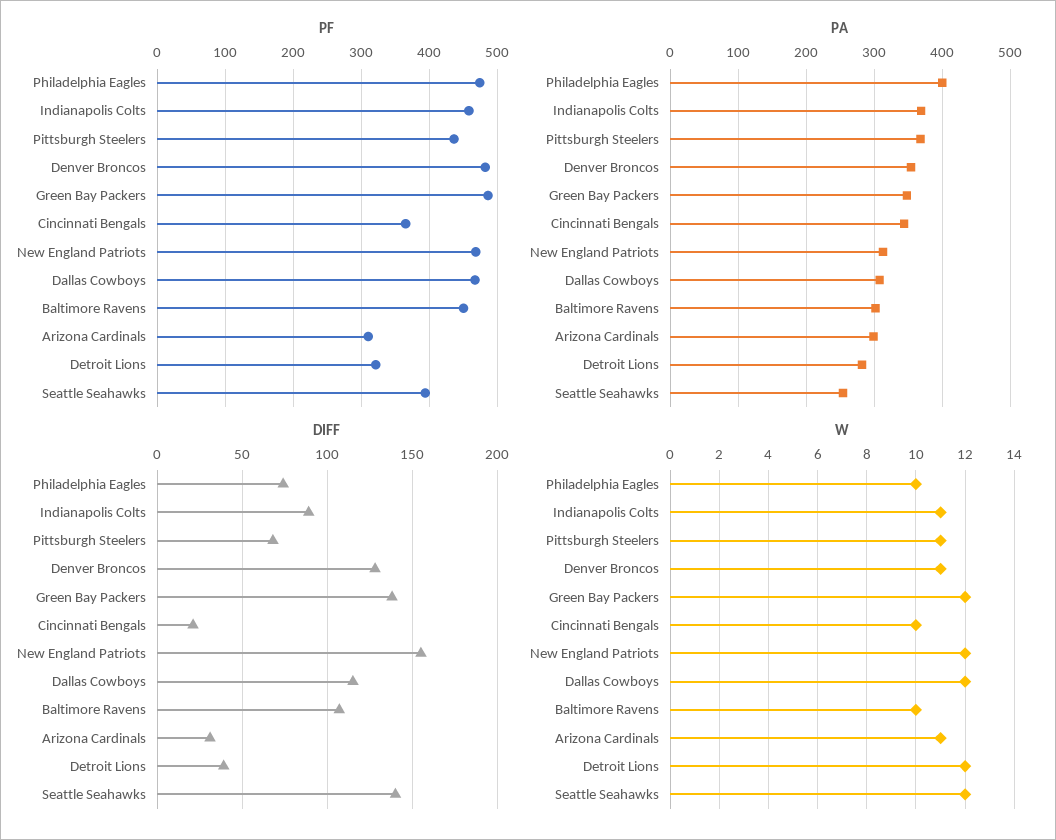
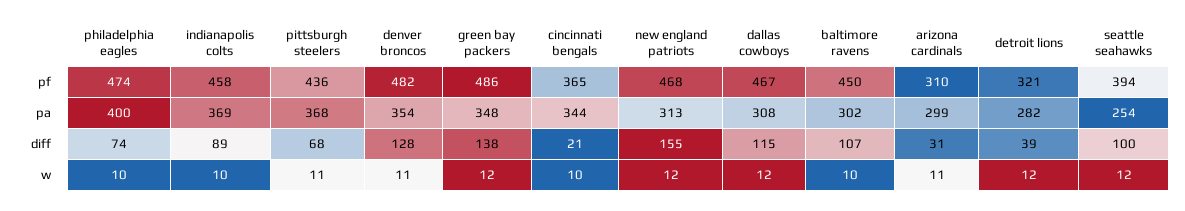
  {
    "PF": {
      "Philadelphia Eagles": 474,
      "Indianapolis Colts": 458,
      "Pittsburgh Steelers": 436,
      "Denver Broncos": 482,
      "Green Bay Packers": 486,
      "Cincinnati Bengals": 365,
      "New England Patriots": 468,
      "Dallas Cowboys": 467,
      "Baltimore Ravens": 450,
      "Arizona Cardinals": 310,
      "Detroit Lions": 321,
      "Seattle Seahawks": 394
    },
    "PA": {
      "Philadelphia Eagles": 400,
      "Indianapolis Colts": 369,
      "Pittsburgh Steelers": 368,
      "Denver Broncos": 354,
      "Green Bay Packers": 348,
      "Cincinnati Bengals": 344,
      "New England Patriots": 313,
      "Dallas Cowboys": 308,
      "Baltimore Ravens": 302,
      "Arizona Cardinals": 299,
      "Detroit Lions": 282,
      "Seattle Seahawks": 254
    },
    "DIFF": {
      "Philadelphia Eagles": 74,
      "Indianapolis Colts": 89,
      "Pittsburgh Steelers": 68,
      "Denver Broncos": 128,
      "Green Bay Packers": 138,
      "Cincinnati Bengals": 21,
      "New England Patriots": 155,
      "Dallas Cowboys": 115,
      "Baltimore Ravens": 107,
      "Arizona Cardinals": 31,
      "Detroit Lions": 39,
-     "Seattle Seahawks": 140
+     "Seattle Seahawks": 100
    },
    "W": {
      "Philadelphia Eagles": 10,
-     "Indianapolis Colts": 11,
+     "Indianapolis Colts": 10,
      "Pittsburgh Steelers": 11,
      "Denver Broncos": 11,
      "Green Bay Packers": 12,
      "Cincinnati Bengals": 10,
      "New England Patriots": 12,
      "Dallas Cowboys": 12,
      "Baltimore Ravens": 10,
      "Arizona Cardinals": 11,
      "Detroit Lions": 12,
      "Seattle Seahawks": 12
    }
  }

